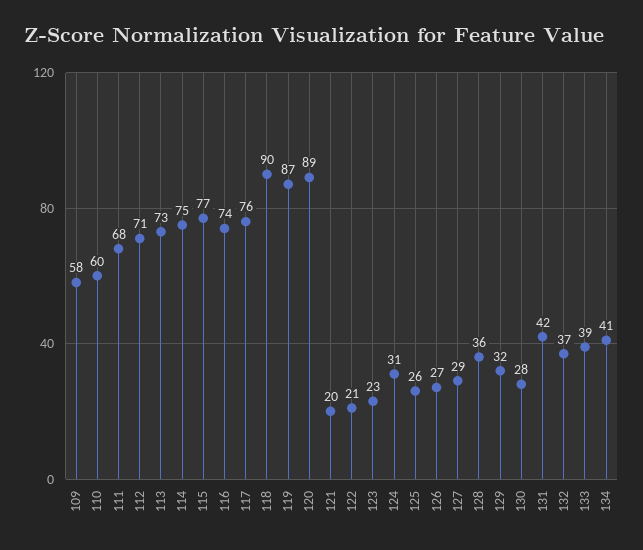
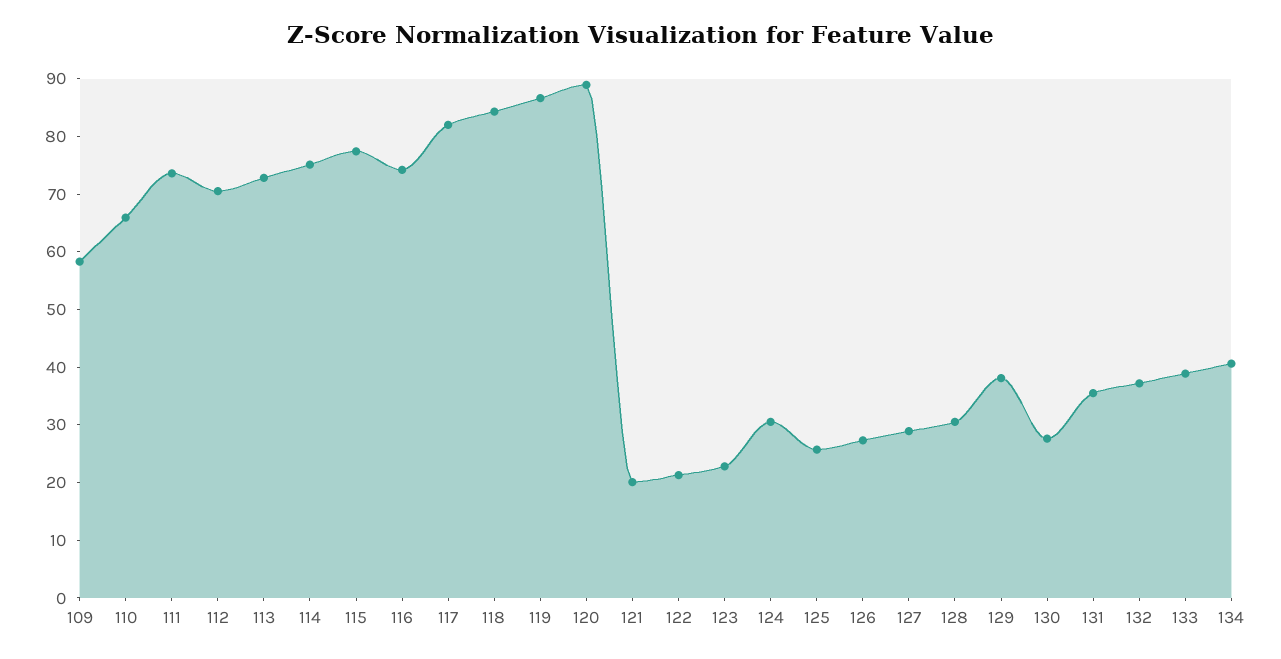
  {
    "109": 58,
-   "110": 60,
+   "110": 66,
-   "111": 68,
+   "111": 74,
    "112": 71,
    "113": 73,
    "114": 75,
    "115": 77,
    "116": 74,
-   "117": 76,
+   "117": 82,
-   "118": 90,
+   "118": 84,
    "119": 87,
    "120": 89,
    "121": 20,
    "122": 21,
    "123": 23,
    "124": 31,
    "125": 26,
    "126": 27,
    "127": 29,
-   "128": 36,
+   "128": 30,
-   "129": 32,
+   "129": 38,
    "130": 28,
-   "131": 42,
+   "131": 36,
    "132": 37,
    "133": 39,
    "134": 41
  }

